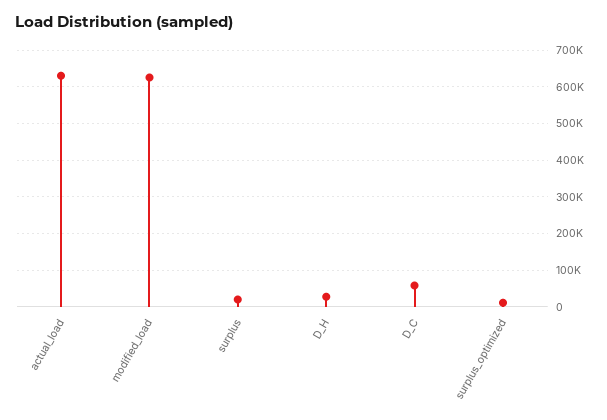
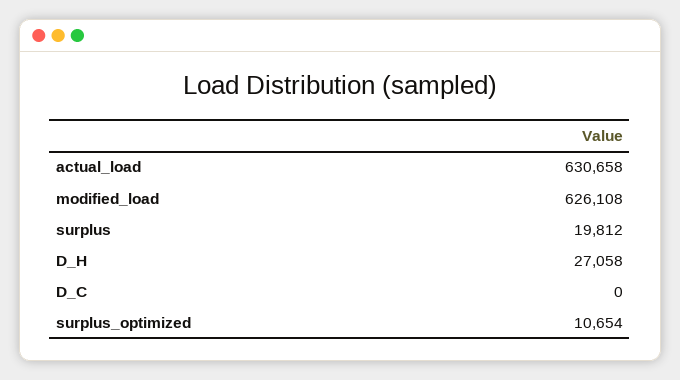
  {
    "actual_load": 630658,
    "modified_load": 626108,
    "surplus": 19812,
    "D_H": 27058,
-   "D_C": 60000,
+   "D_C": 0,
    "surplus_optimized": 10654
  }

